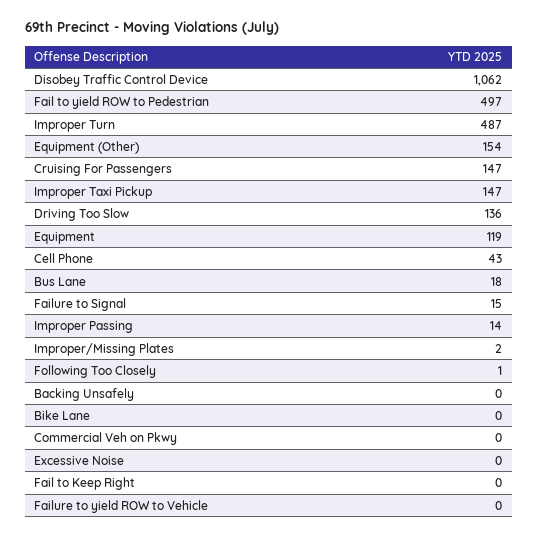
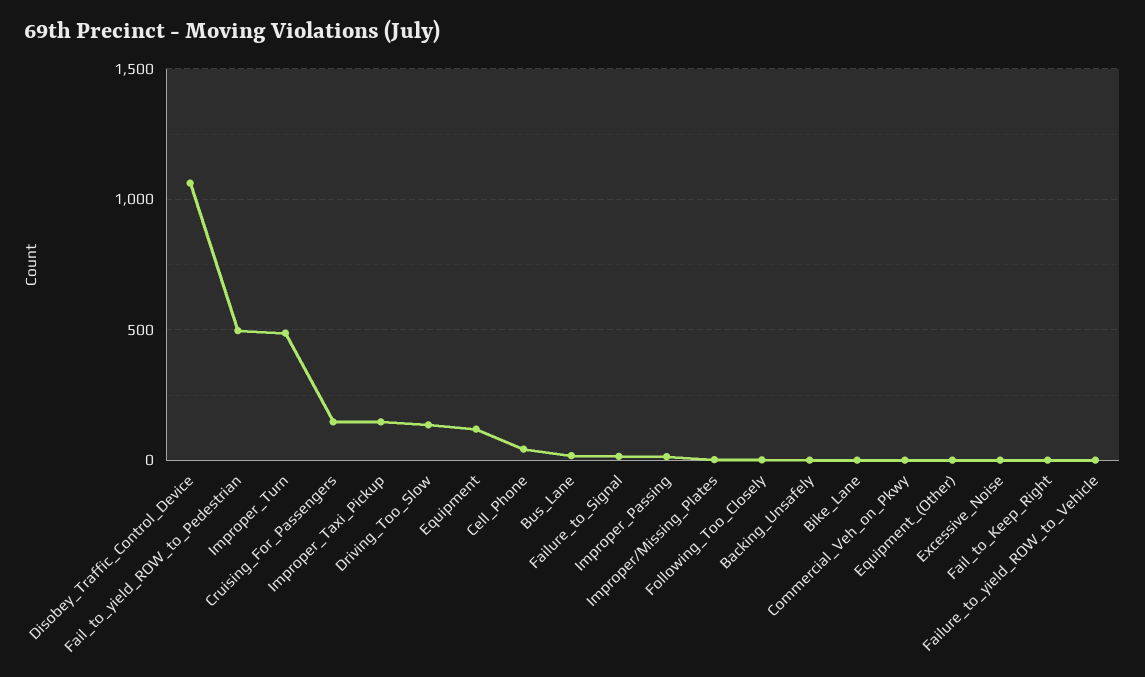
  {
    "Disobey Traffic Control Device": 1062,
    "Fail to yield ROW to Pedestrian": 497,
    "Improper Turn": 487,
-   "Equipment (Other)": 154,
+   "Equipment (Other)": 0,
    "Cruising For Passengers": 147,
    "Improper Taxi Pickup": 147,
    "Driving Too Slow": 136,
    "Equipment": 119,
    "Cell Phone": 43,
    "Bus Lane": 18,
    "Failure to Signal": 15,
    "Improper Passing": 14,
    "Improper/Missing Plates": 2,
    "Following Too Closely": 1,
    "Backing Unsafely": 0,
    "Bike Lane": 0,
    "Commercial Veh on Pkwy": 0,
    "Excessive Noise": 0,
    "Fail to Keep Right": 0,
    "Failure to yield ROW to Vehicle": 0
  }

